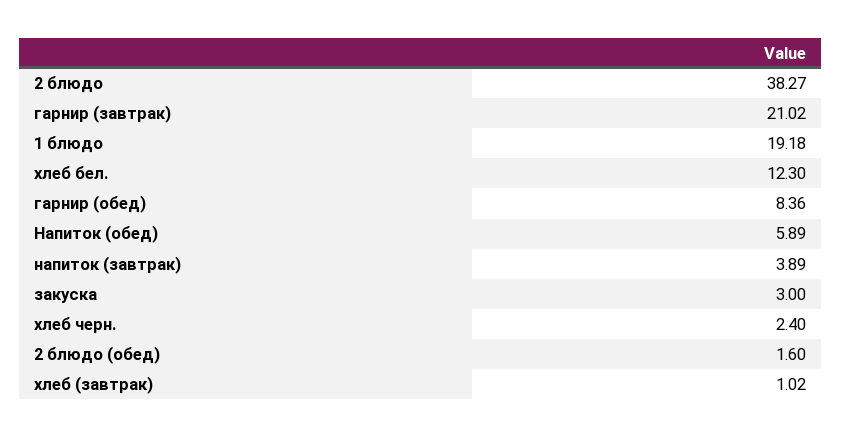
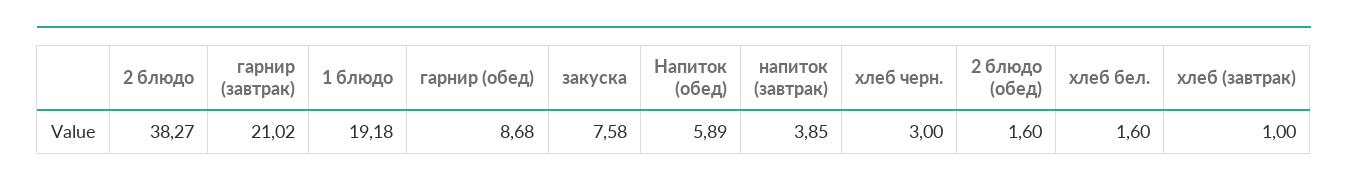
  {
    "2 блюдо": 38.27,
    "гарнир (завтрак)": 21.02,
    "1 блюдо": 19.18,
-   "хлеб бел.": 12.3,
+   "хлеб бел.": 1.6,
-   "гарнир (обед)": 8.36,
+   "гарнир (обед)": 8.68,
    "Напиток (обед)": 5.89,
-   "напиток (завтрак)": 3.89,
+   "напиток (завтрак)": 3.85,
-   "закуска": 3,
+   "закуска": 7.58,
-   "хлеб черн.": 2.4,
+   "хлеб черн.": 3,
    "2 блюдо (обед)": 1.6,
-   "хлеб (завтрак)": 1.02
+   "хлеб (завтрак)": 1
  }

